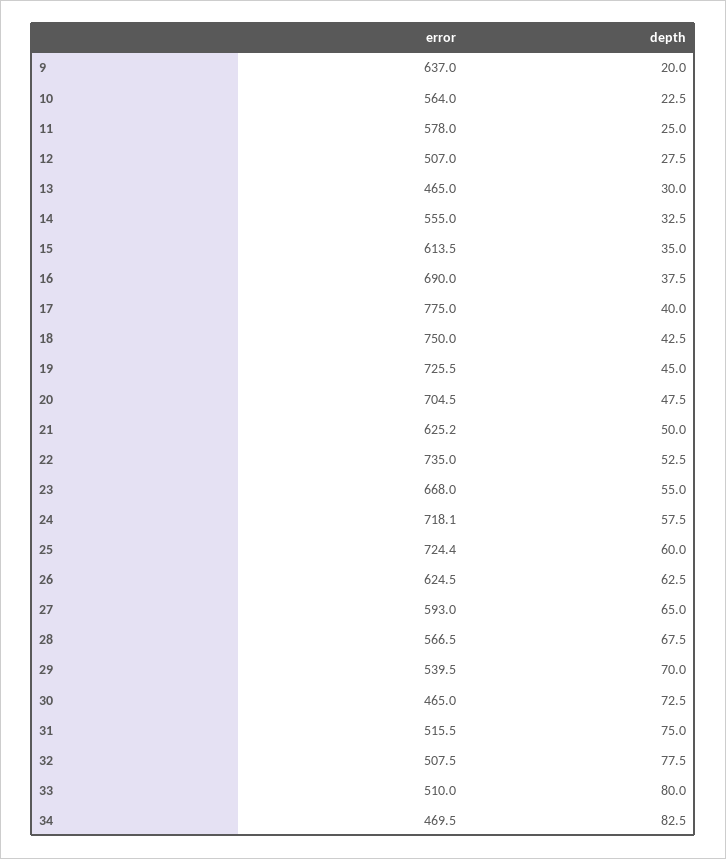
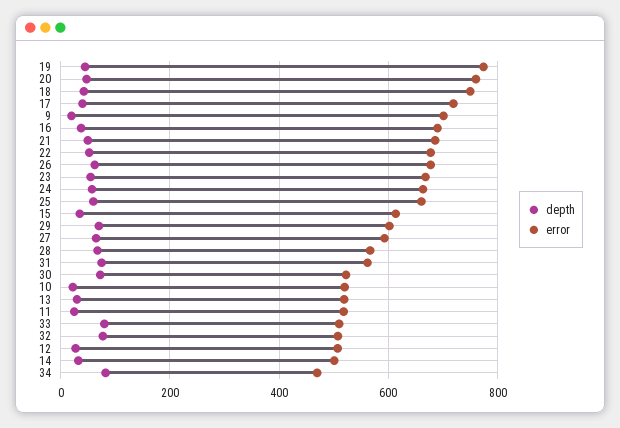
  {
    "error": {
-     "9": 637,
+     "9": 700,
-     "10": 564,
+     "10": 520,
-     "11": 578,
+     "11": 520,
      "12": 507,
-     "13": 465,
+     "13": 520,
-     "14": 555,
+     "14": 500,
      "15": 613.5,
      "16": 690,
-     "17": 775,
+     "17": 720,
      "18": 750,
-     "19": 725.5,
+     "19": 780,
-     "20": 704.5,
+     "20": 760,
-     "21": 625.2,
+     "21": 680,
-     "22": 735,
+     "22": 680,
      "23": 668,
-     "24": 718.1,
+     "24": 660,
-     "25": 724.4,
+     "25": 660,
-     "26": 624.5,
+     "26": 680,
      "27": 593,
      "28": 566.5,
-     "29": 539.5,
+     "29": 600,
-     "30": 465,
+     "30": 520,
-     "31": 515.5,
+     "31": 560,
      "32": 507.5,
      "33": 510,
      "34": 469.5
    },
    "depth": {
      "9": 20,
      "10": 22.5,
      "11": 25,
      "12": 27.5,
      "13": 30,
      "14": 32.5,
      "15": 35,
      "16": 37.5,
      "17": 40,
      "18": 42.5,
      "19": 45,
      "20": 47.5,
      "21": 50,
      "22": 52.5,
      "23": 55,
      "24": 57.5,
      "25": 60,
      "26": 62.5,
      "27": 65,
      "28": 67.5,
      "29": 70,
      "30": 72.5,
      "31": 75,
      "32": 77.5,
      "33": 80,
      "34": 82.5
    }
  }

